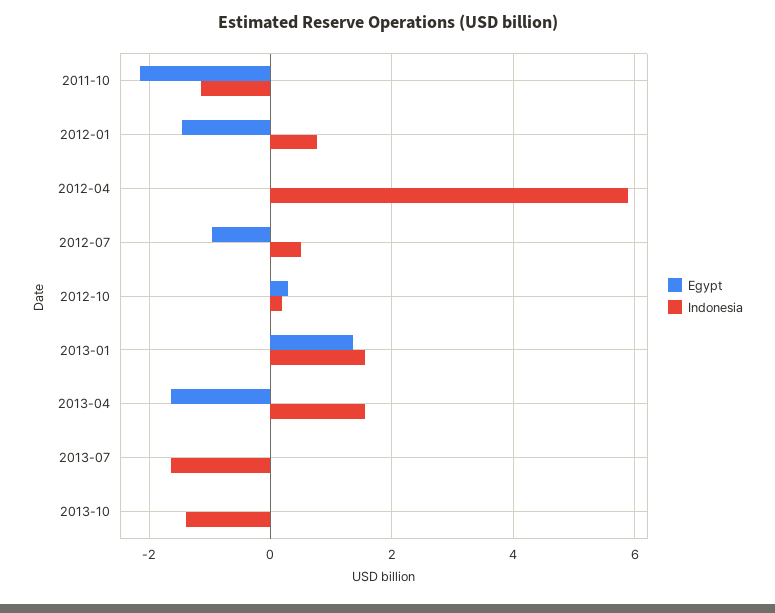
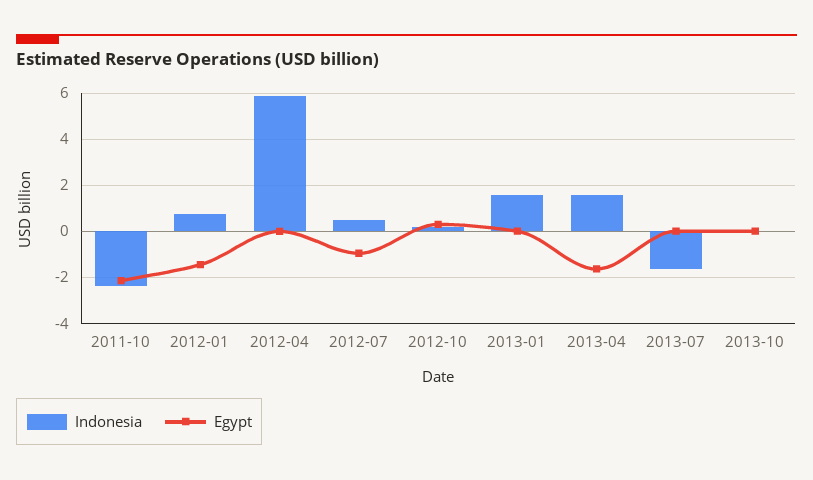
  {
    "Egypt": {
      "2011-10": -2.2,
      "2012-01": -1.4,
      "2012-04": 0,
      "2012-07": -1,
      "2012-10": 0.2,
-     "2013-01": 1.4,
+     "2013-01": 0,
      "2013-04": -1.6,
      "2013-07": 0,
      "2013-10": 0
    },
    "Indonesia": {
-     "2011-10": -1.2,
+     "2011-10": -2.5,
      "2012-01": 0.8,
      "2012-04": 5.8,
      "2012-07": 0.6,
      "2012-10": 0.2,
      "2013-01": 1.6,
      "2013-04": 1.6,
      "2013-07": -1.6,
-     "2013-10": -1.4
+     "2013-10": 0
    }
  }

